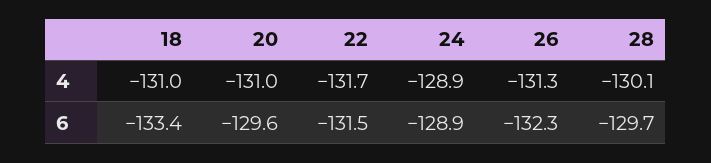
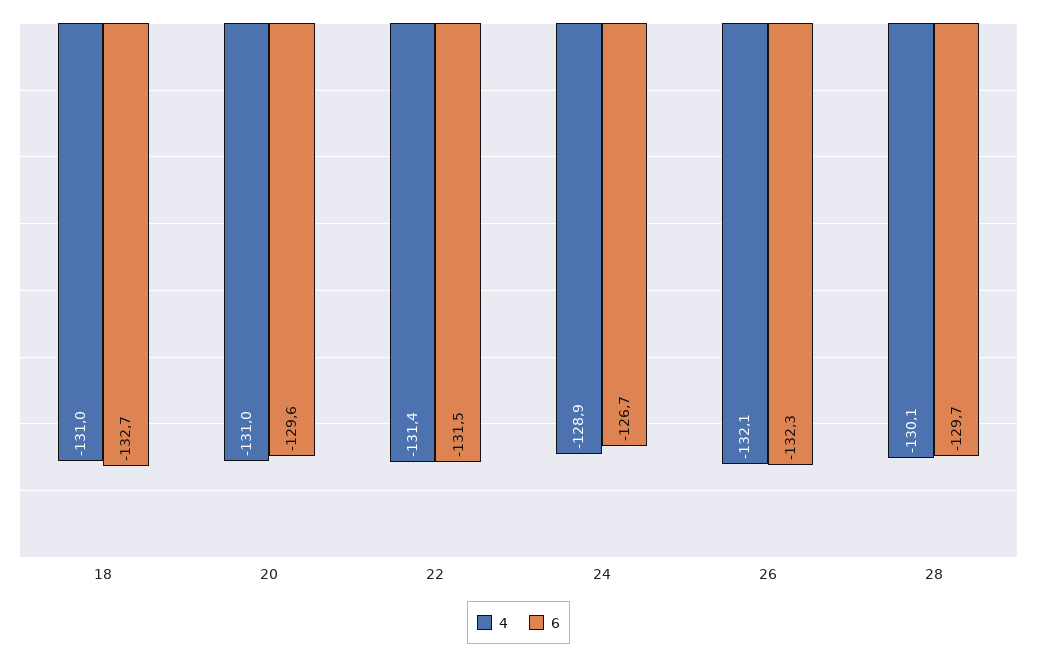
  {
    "4": {
      "18": -131,
      "20": -131,
-     "22": -131.7,
+     "22": -131.4,
      "24": -128.9,
-     "26": -131.3,
+     "26": -132.1,
      "28": -130.1
    },
    "6": {
-     "18": -133.4,
+     "18": -132.7,
      "20": -129.6,
      "22": -131.5,
-     "24": -128.9,
+     "24": -126.7,
      "26": -132.3,
      "28": -129.7
    }
  }

